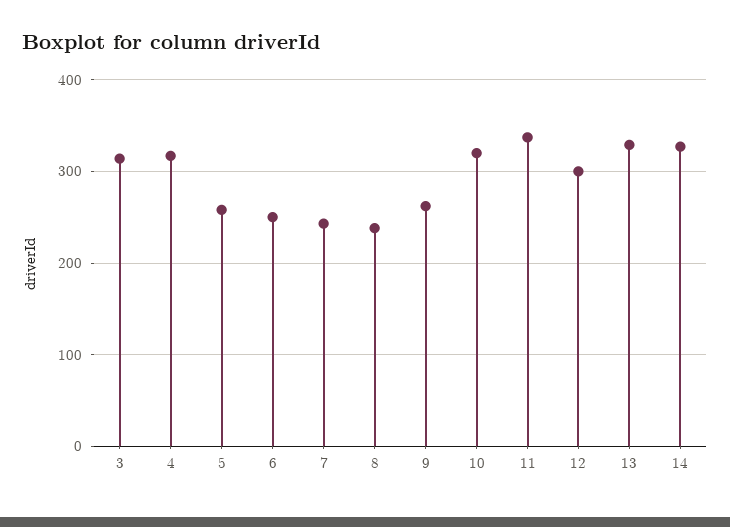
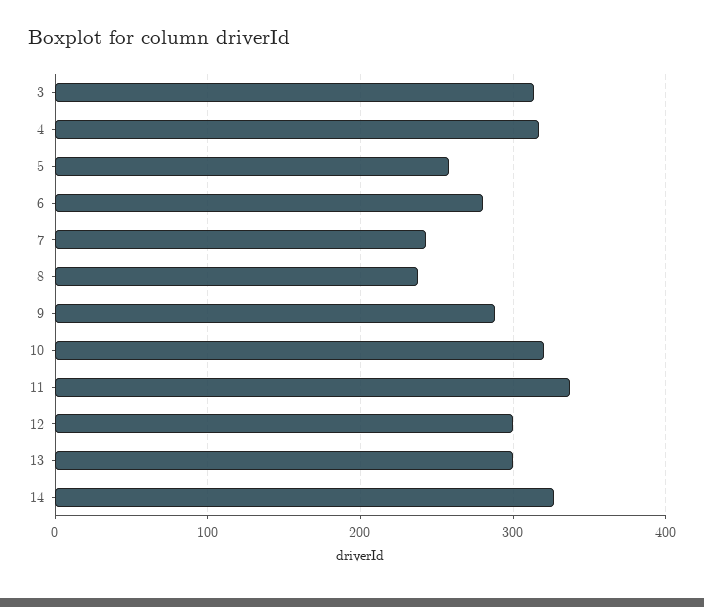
  {
    "3": 310,
    "4": 320,
    "5": 260,
-   "6": 250,
+   "6": 280,
    "7": 240,
    "8": 240,
-   "9": 260,
+   "9": 290,
    "10": 320,
    "11": 340,
    "12": 300,
-   "13": 330,
+   "13": 300,
    "14": 330
  }

